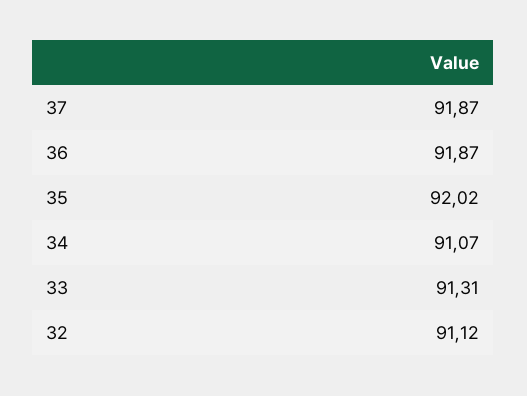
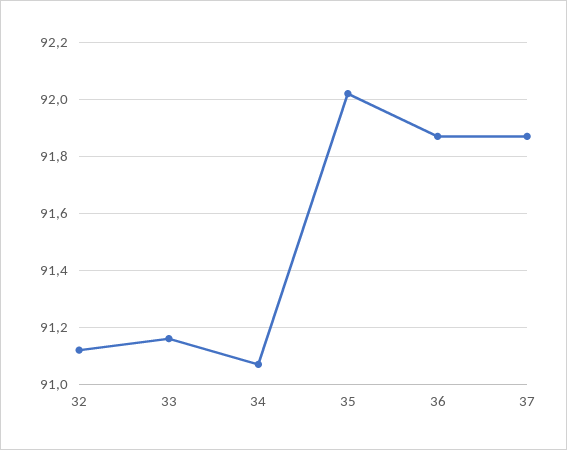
  {
    "37": 91.87,
    "36": 91.87,
    "35": 92.02,
    "34": 91.07,
-   "33": 91.31,
+   "33": 91.15,
    "32": 91.12
  }

